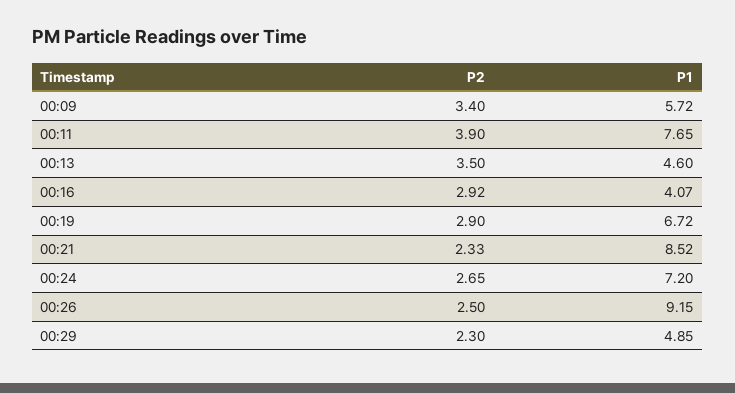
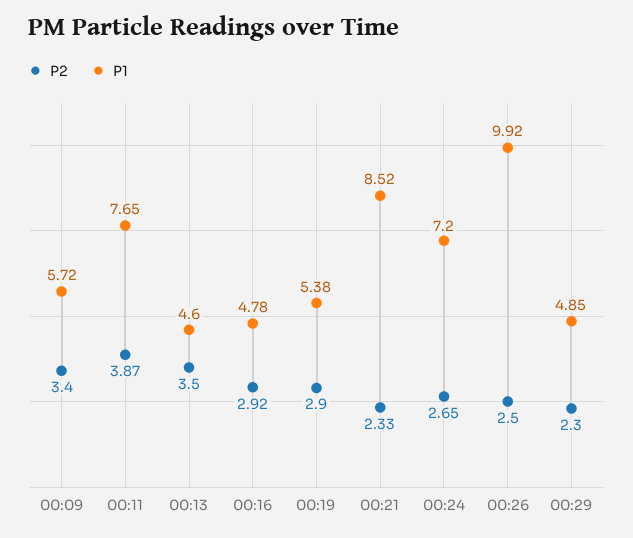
  {
    "P2": {
      "00:09": 3.4,
-     "00:11": 3.9,
+     "00:11": 3.87,
      "00:13": 3.5,
      "00:16": 2.92,
      "00:19": 2.9,
      "00:21": 2.33,
      "00:24": 2.65,
      "00:26": 2.5,
      "00:29": 2.3
    },
    "P1": {
      "00:09": 5.72,
      "00:11": 7.65,
      "00:13": 4.6,
-     "00:16": 4.07,
+     "00:16": 4.78,
-     "00:19": 6.72,
+     "00:19": 5.38,
      "00:21": 8.52,
      "00:24": 7.2,
-     "00:26": 9.15,
+     "00:26": 9.92,
      "00:29": 4.85
    }
  }

